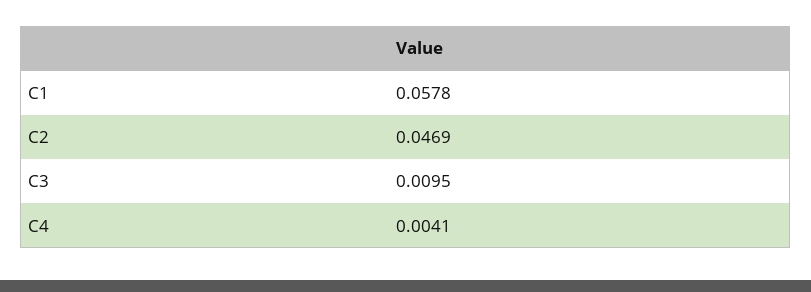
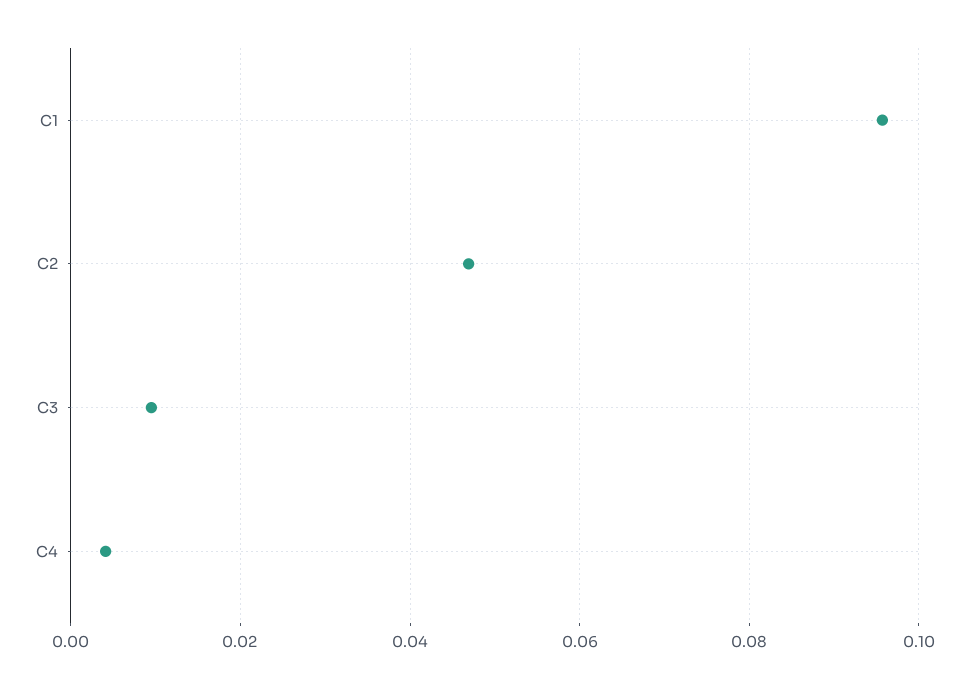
  {
-   "C1": 0.0578,
+   "C1": 0.096,
    "C2": 0.0469,
    "C3": 0.0095,
    "C4": 0.0041
  }

